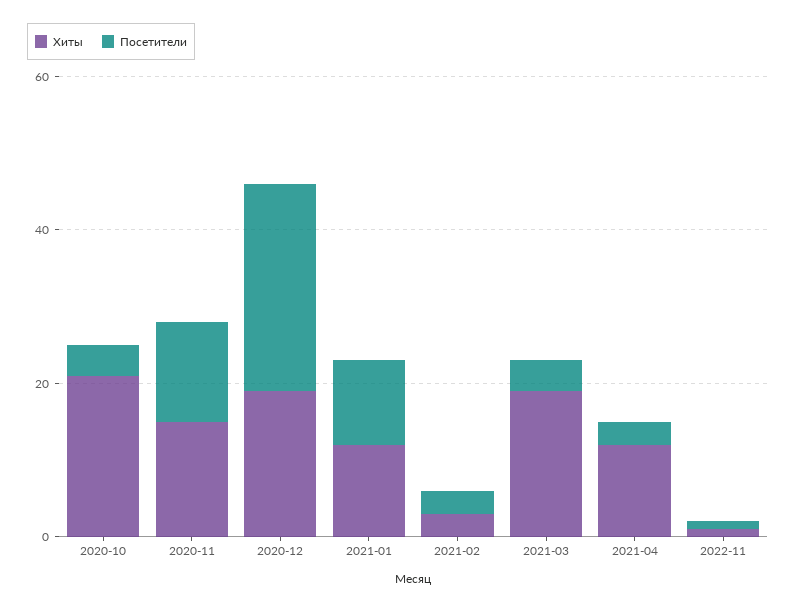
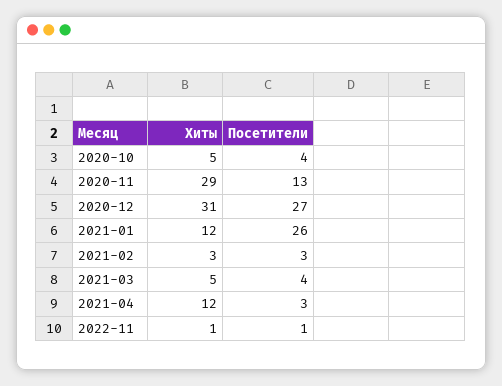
  {
    "Хиты": {
-     "2020-10": 20,
+     "2020-10": 5,
-     "2020-11": 15,
+     "2020-11": 29,
-     "2020-12": 20,
+     "2020-12": 31,
      "2021-01": 12,
      "2021-02": 3,
-     "2021-03": 20,
+     "2021-03": 5,
      "2021-04": 12,
      "2022-11": 1
    },
    "Посетители": {
      "2020-10": 4,
      "2020-11": 13,
      "2020-12": 27,
-     "2021-01": 10,
+     "2021-01": 26,
      "2021-02": 3,
      "2021-03": 4,
      "2021-04": 3,
      "2022-11": 1
    }
  }

